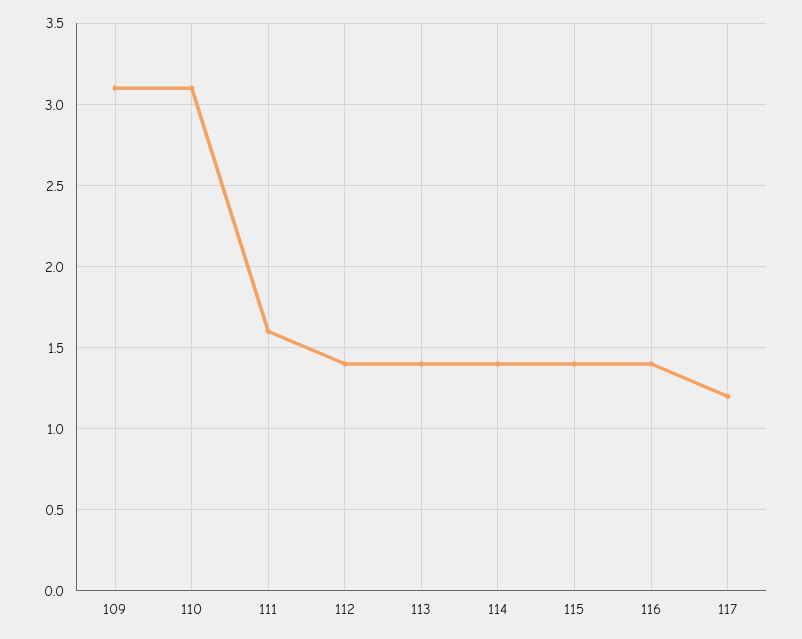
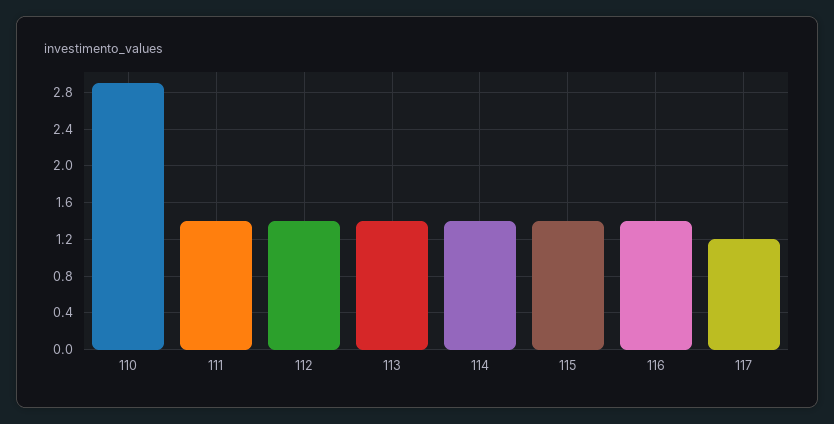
  {
-   "109": 3.1,
-   "110": 3.1,
+   "110": 2.9,
-   "111": 1.6,
+   "111": 1.4,
    "112": 1.4,
    "113": 1.4,
    "114": 1.4,
    "115": 1.4,
    "116": 1.4,
    "117": 1.2
  }

